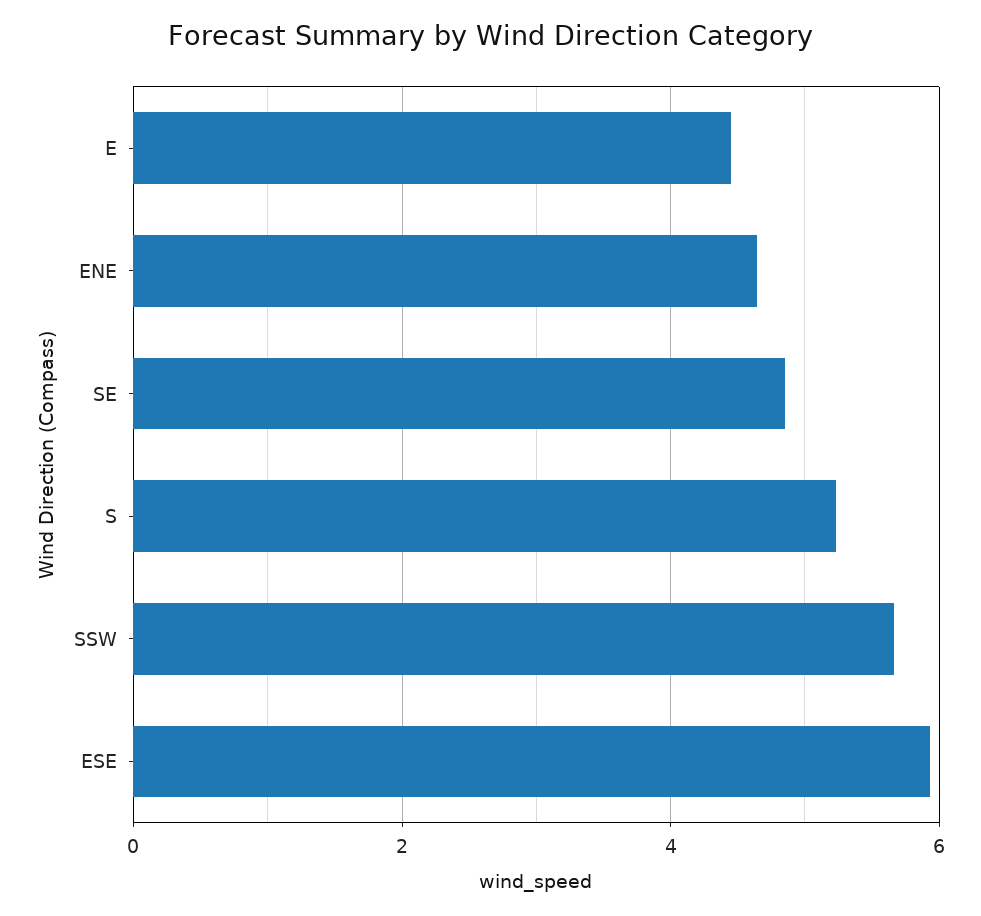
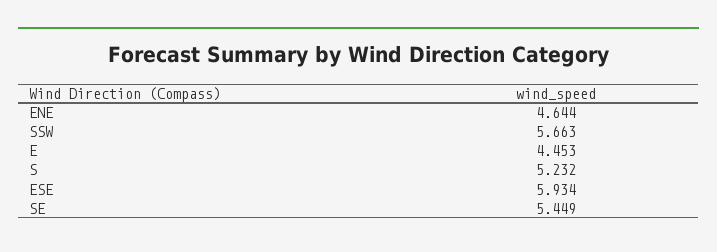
  {
    "E": 4.453,
    "ENE": 4.644,
-   "SE": 4.8,
+   "SE": 5.449,
    "S": 5.232,
    "SSW": 5.663,
    "ESE": 5.934
  }

